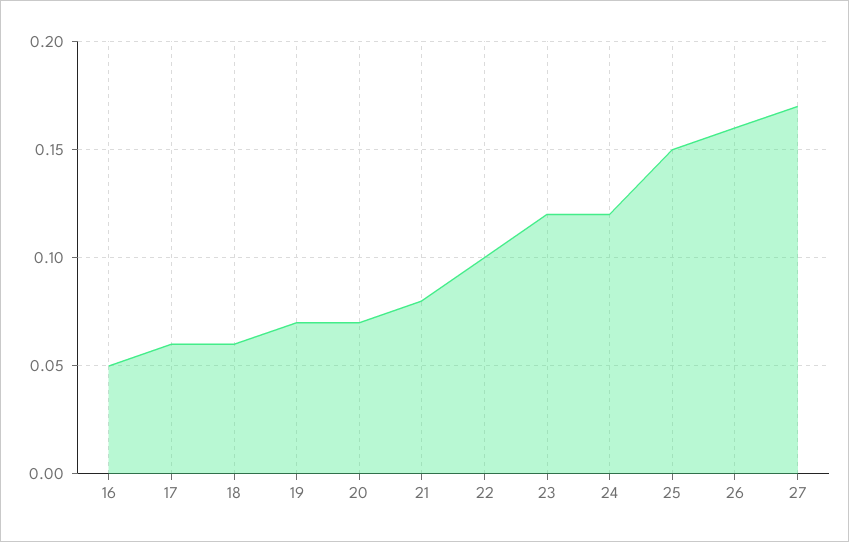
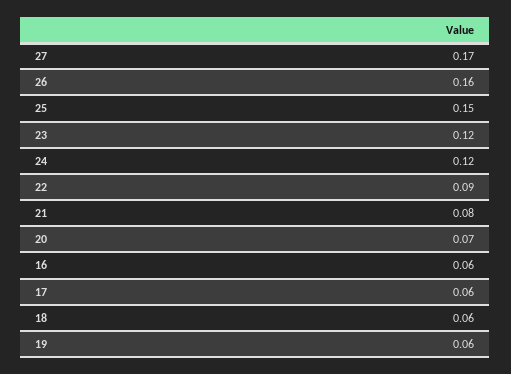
  {
-   "16": 0.05,
+   "16": 0.06,
    "17": 0.06,
    "18": 0.06,
-   "19": 0.07,
+   "19": 0.06,
    "20": 0.07,
    "21": 0.08,
-   "22": 0.1,
+   "22": 0.09,
    "23": 0.12,
    "24": 0.12,
    "25": 0.15,
    "26": 0.16,
    "27": 0.17
  }

